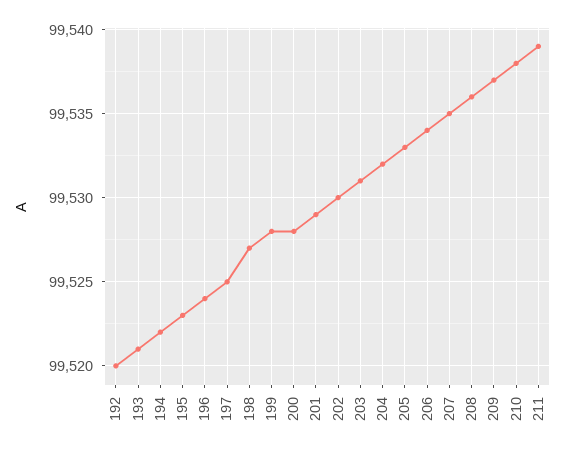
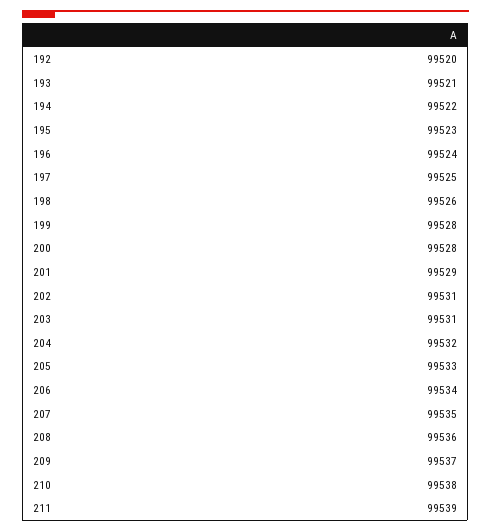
  {
    "192": 99520,
    "193": 99521,
    "194": 99522,
    "195": 99523,
    "196": 99524,
    "197": 99525,
-   "198": 99527,
+   "198": 99526,
    "199": 99528,
    "200": 99528,
    "201": 99529,
-   "202": 99530,
+   "202": 99531,
    "203": 99531,
    "204": 99532,
    "205": 99533,
    "206": 99534,
    "207": 99535,
    "208": 99536,
    "209": 99537,
    "210": 99538,
    "211": 99539
  }

